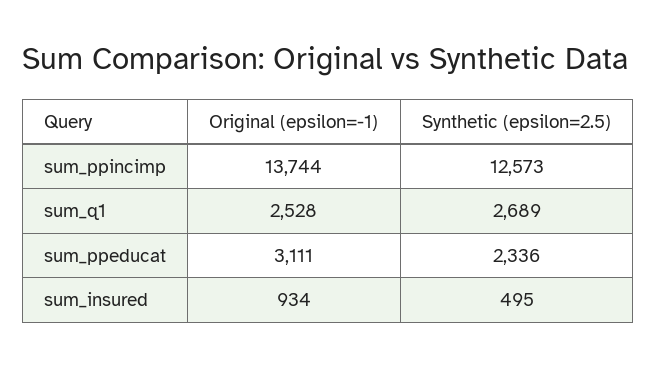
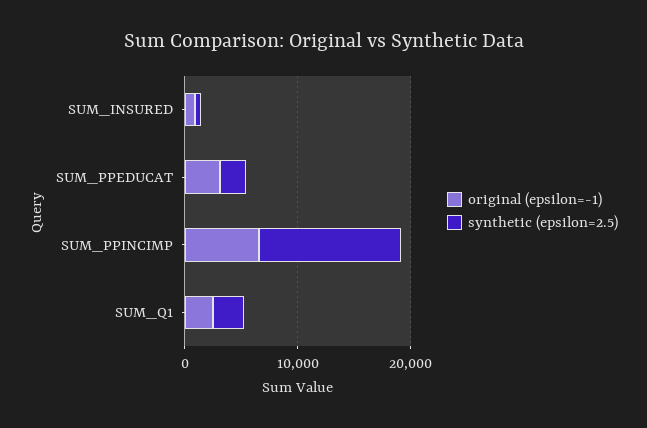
  {
    "Original (epsilon=-1)": {
-     "sum_ppincimp": 13744,
+     "sum_ppincimp": 6000,
      "sum_q1": 2528,
      "sum_ppeducat": 3111,
      "sum_insured": 934
    },
    "Synthetic (epsilon=2.5)": {
      "sum_ppincimp": 12573,
      "sum_q1": 2689,
      "sum_ppeducat": 2336,
      "sum_insured": 495
    }
  }

